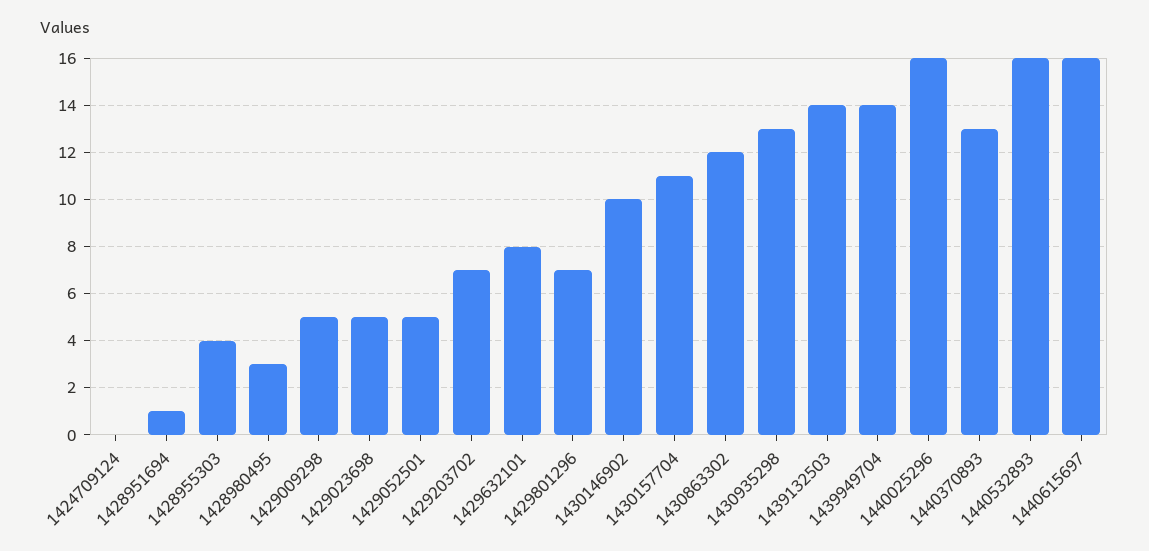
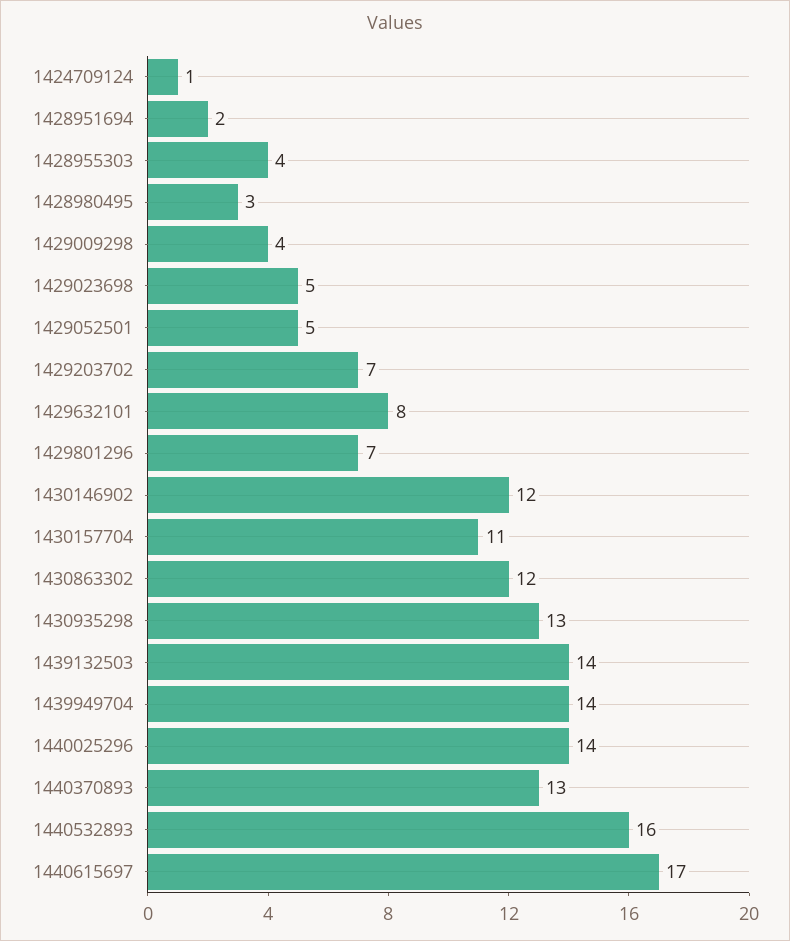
  {
-   "1424709124": 0,
+   "1424709124": 1,
-   "1428951694": 1,
+   "1428951694": 2,
    "1428955303": 4,
    "1428980495": 3,
-   "1429009298": 5,
+   "1429009298": 4,
    "1429023698": 5,
    "1429052501": 5,
    "1429203702": 7,
    "1429632101": 8,
    "1429801296": 7,
-   "1430146902": 10,
+   "1430146902": 12,
    "1430157704": 11,
    "1430863302": 12,
    "1430935298": 13,
    "1439132503": 14,
    "1439949704": 14,
-   "1440025296": 16,
+   "1440025296": 14,
    "1440370893": 13,
    "1440532893": 16,
-   "1440615697": 16
+   "1440615697": 17
  }

